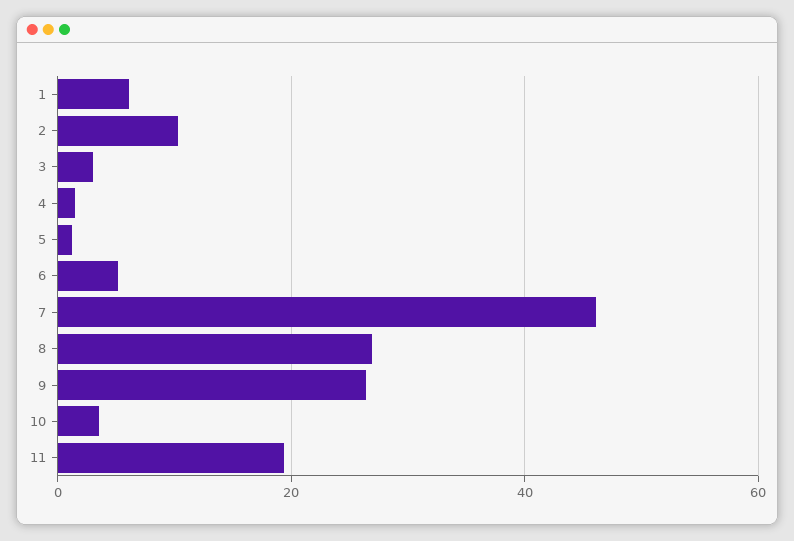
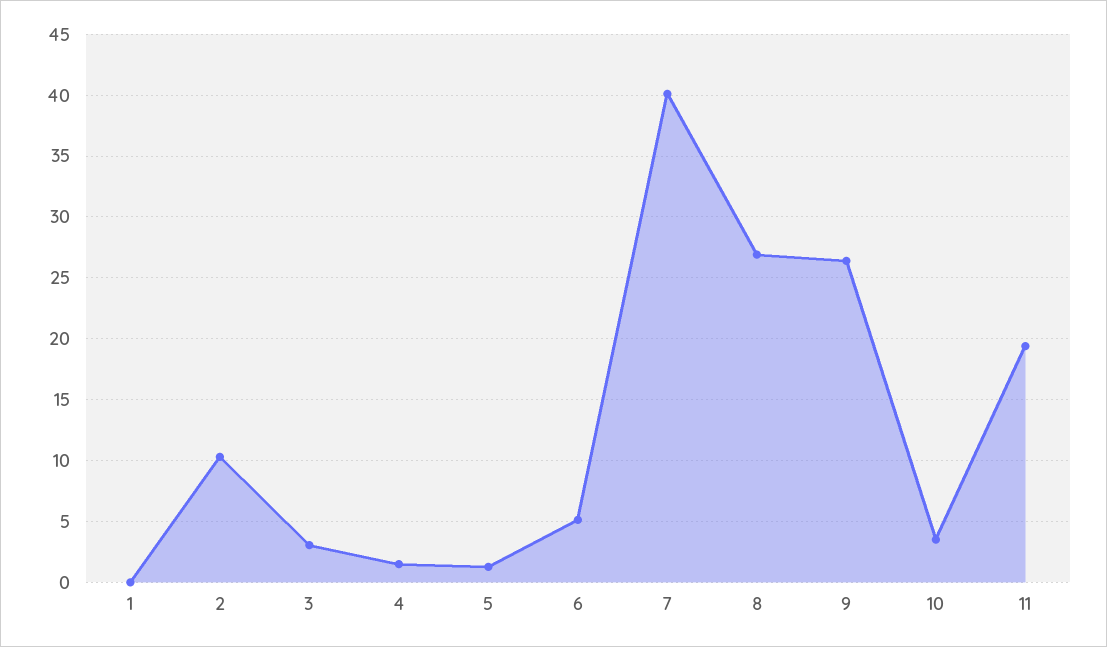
  {
-   "1": 6,
+   "1": 0,
    "2": 10.5,
    "3": 3,
    "4": 1.5,
    "5": 1.5,
    "6": 5,
-   "7": 46,
+   "7": 40,
    "8": 27,
    "9": 26.5,
    "10": 3.5,
    "11": 19.5
  }

